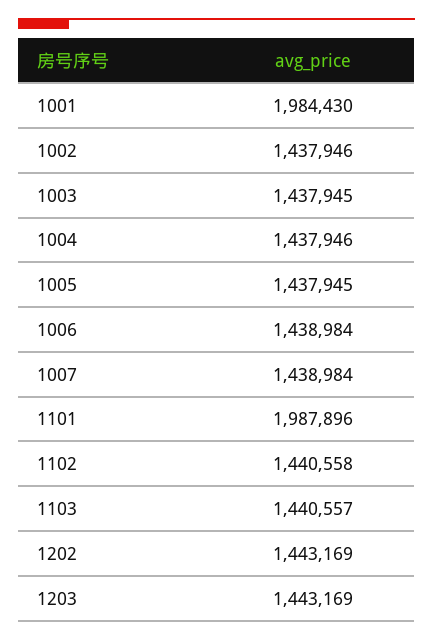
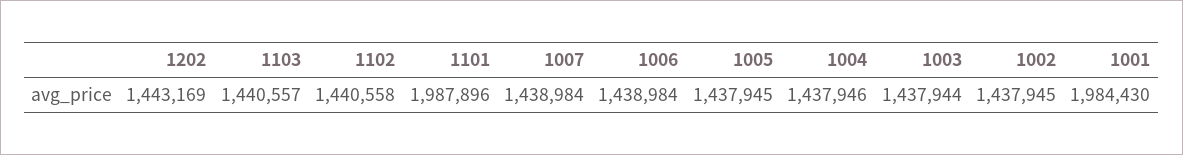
  {
    "1001": 1984430,
-   "1002": 1437946,
+   "1002": 1437945,
-   "1003": 1437945,
+   "1003": 1437944,
    "1004": 1437946,
    "1005": 1437945,
    "1006": 1438984,
    "1007": 1438984,
    "1101": 1987896,
    "1102": 1440558,
    "1103": 1440557,
-   "1202": 1443169,
+   "1202": 1443169
-   "1203": 1443169
  }

